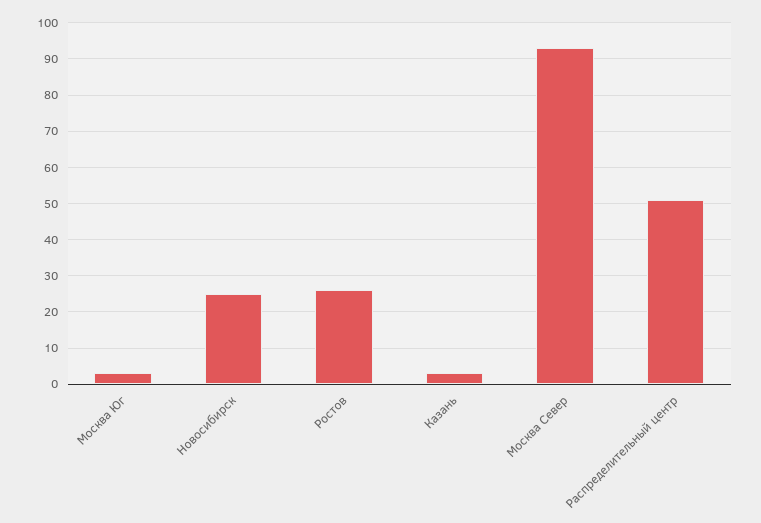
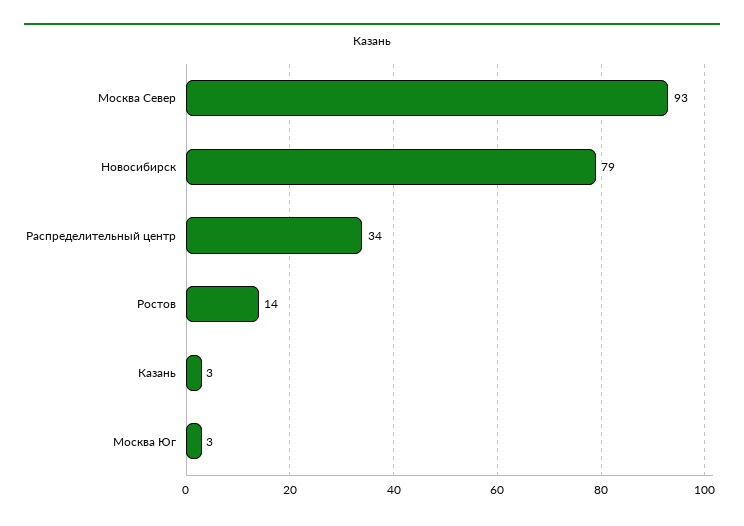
  {
    "Москва Юг": 3,
-   "Новосибирск": 25,
+   "Новосибирск": 79,
-   "Ростов": 25,
+   "Ростов": 14,
    "Казань": 3,
    "Москва Север": 93,
-   "Распределительный центр": 50
+   "Распределительный центр": 34
  }

